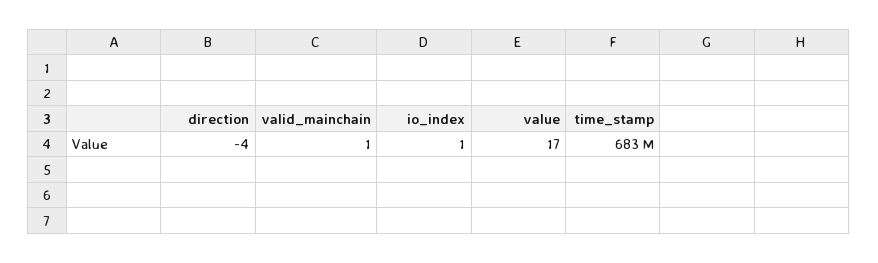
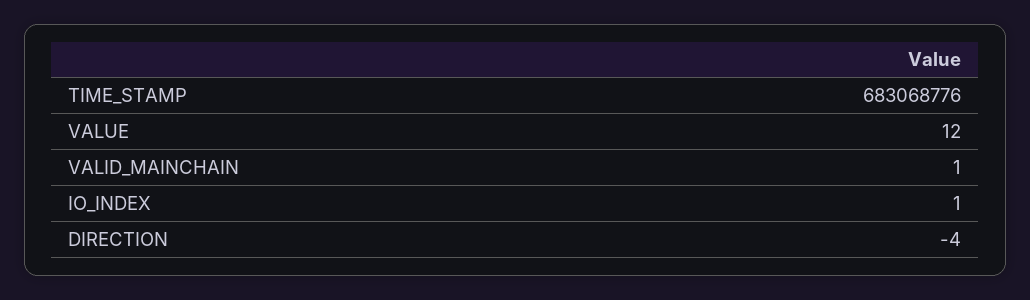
  {
    "direction": -4,
    "valid_mainchain": 1,
    "io_index": 1,
-   "value": 17,
+   "value": 12,
    "time_stamp": 683068776
  }

